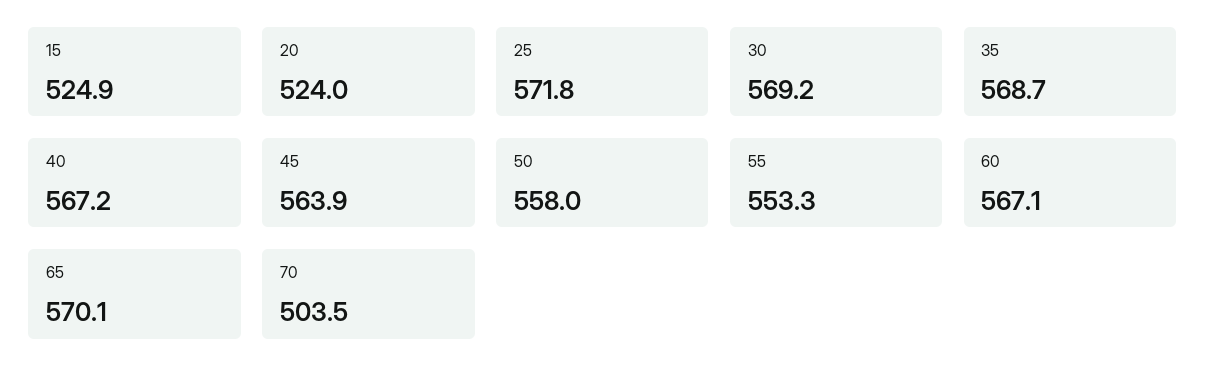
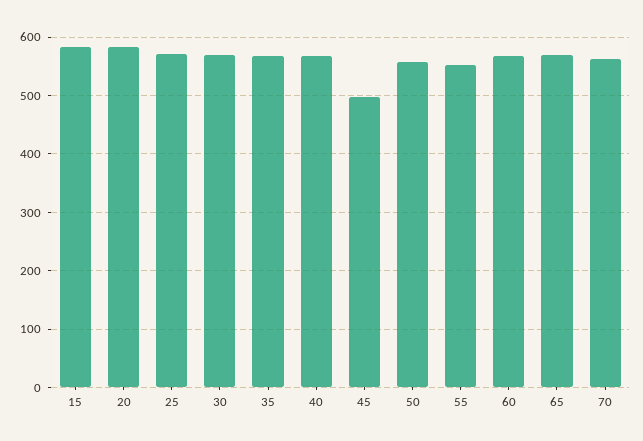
  {
-   "15": 524.9,
+   "15": 580,
-   "20": 524,
+   "20": 580,
    "25": 571.8,
    "30": 569.2,
    "35": 568.7,
    "40": 567.2,
-   "45": 563.9,
+   "45": 500,
    "50": 558,
    "55": 553.3,
    "60": 567.1,
    "65": 570.1,
-   "70": 503.5
+   "70": 560
  }

